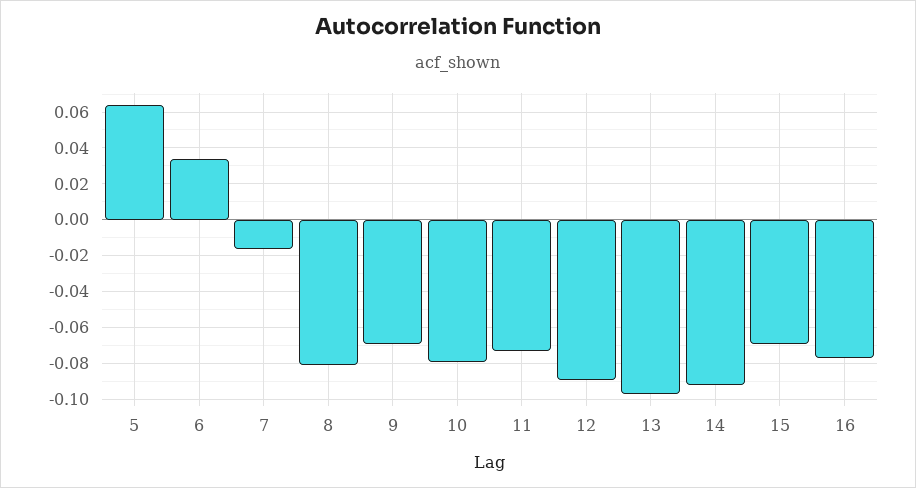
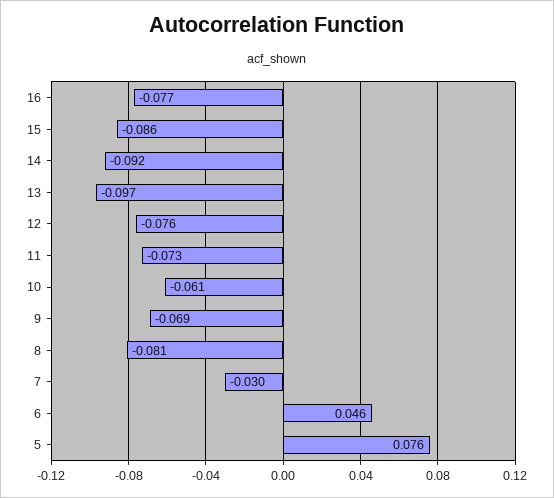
  {
-   "5": 0.065,
+   "5": 0.076,
-   "6": 0.035,
+   "6": 0.046,
-   "7": -0.015,
+   "7": -0.03,
    "8": -0.081,
    "9": -0.069,
-   "10": -0.08,
+   "10": -0.061,
    "11": -0.073,
-   "12": -0.09,
+   "12": -0.076,
    "13": -0.097,
    "14": -0.092,
-   "15": -0.07,
+   "15": -0.086,
    "16": -0.077
  }

